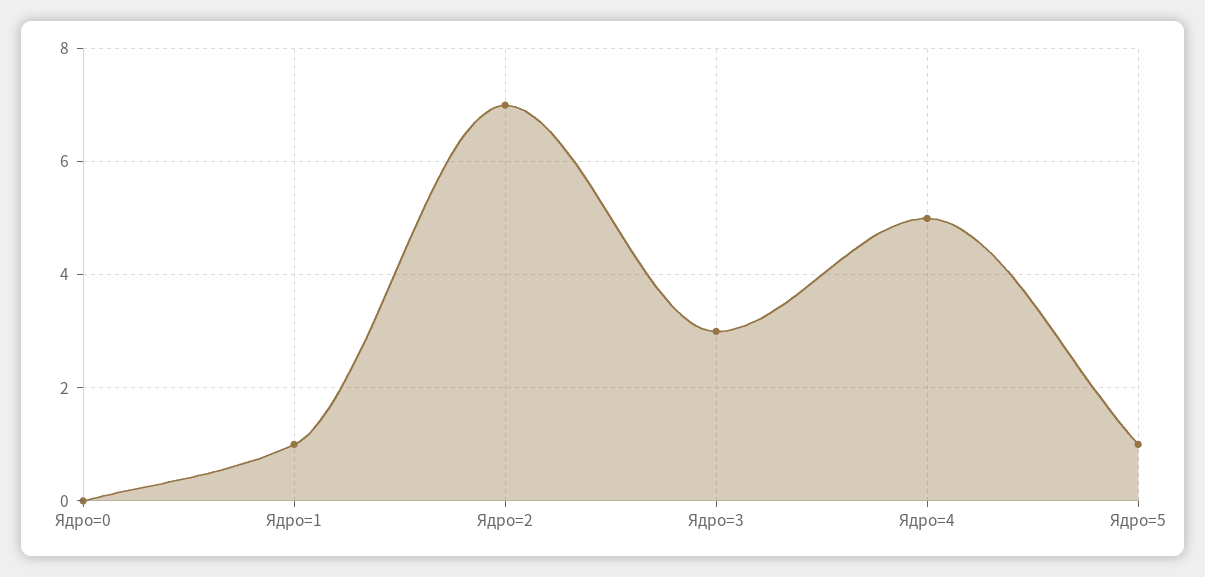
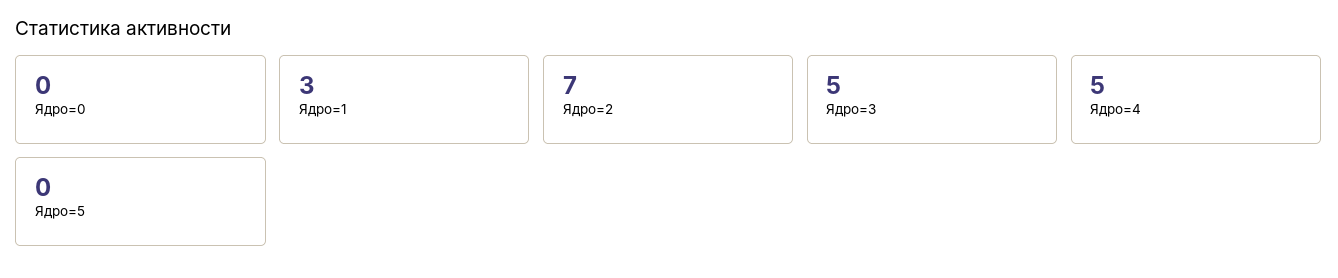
  {
    "Ядро=0": 0,
-   "Ядро=1": 1,
+   "Ядро=1": 3,
    "Ядро=2": 7,
-   "Ядро=3": 3,
+   "Ядро=3": 5,
    "Ядро=4": 5,
-   "Ядро=5": 1
+   "Ядро=5": 0
  }

